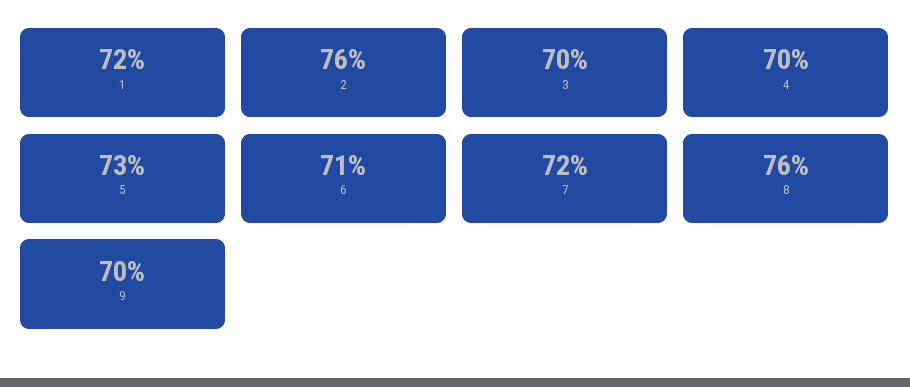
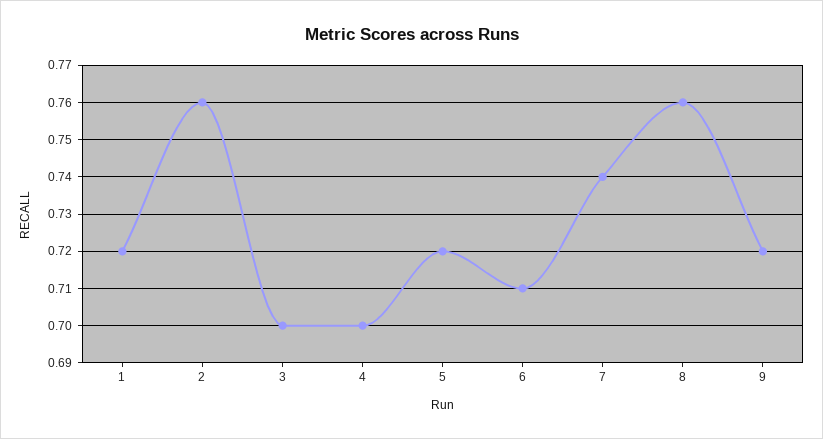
  {
    "1": 0.72,
    "2": 0.76,
    "3": 0.7,
    "4": 0.7,
-   "5": 0.73,
+   "5": 0.72,
    "6": 0.71,
-   "7": 0.72,
+   "7": 0.74,
    "8": 0.76,
-   "9": 0.7
+   "9": 0.72
  }

